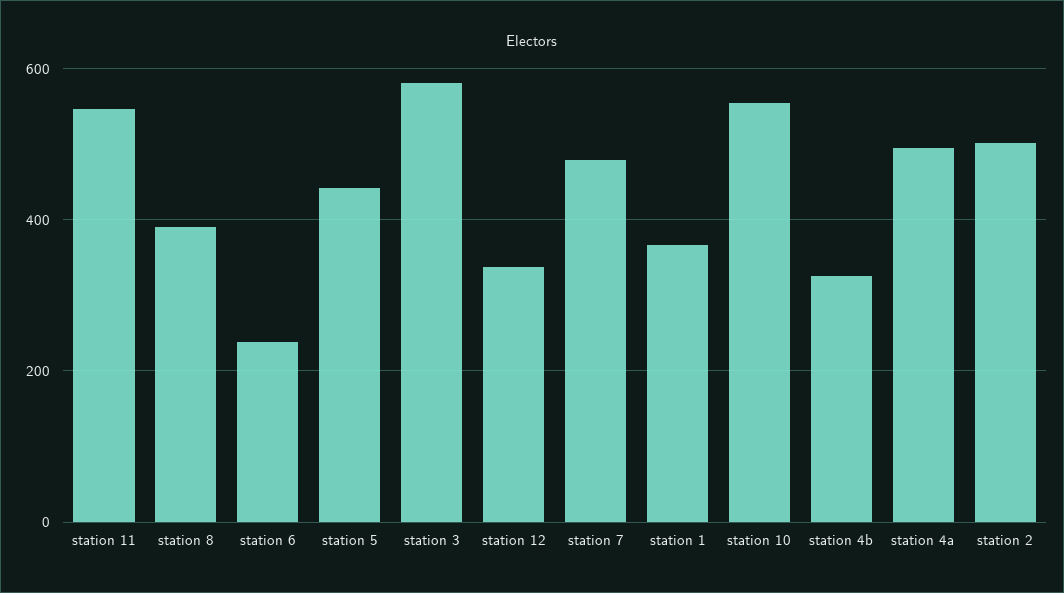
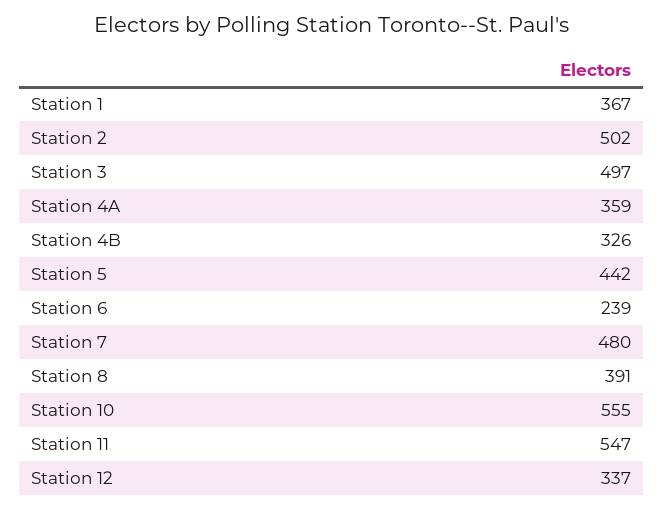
  {
    "station 11": 547,
    "station 8": 391,
    "station 6": 239,
    "station 5": 442,
-   "station 3": 580,
+   "station 3": 497,
    "station 12": 337,
    "station 7": 480,
    "station 1": 367,
    "station 10": 555,
    "station 4b": 326,
-   "station 4a": 500,
+   "station 4a": 359,
    "station 2": 502
  }

